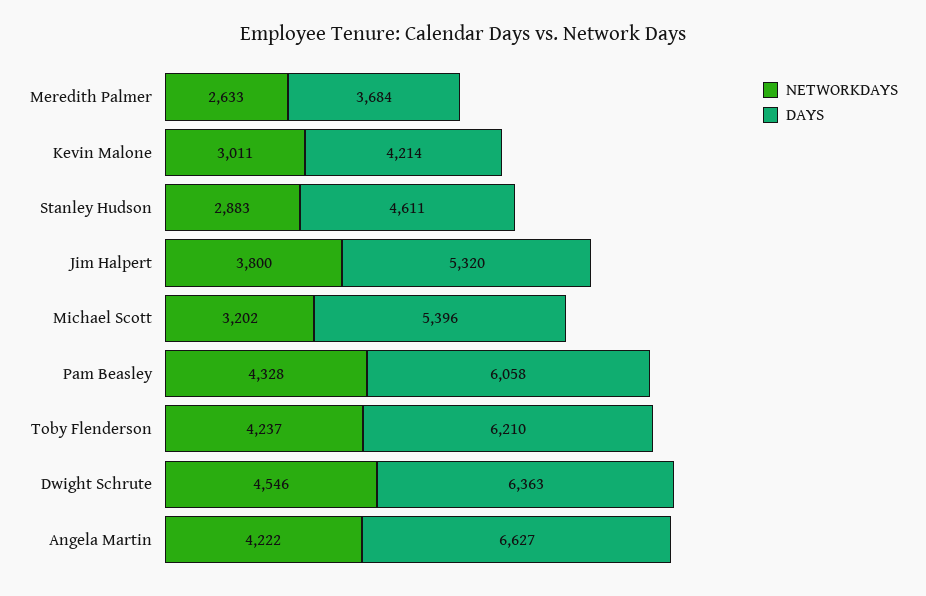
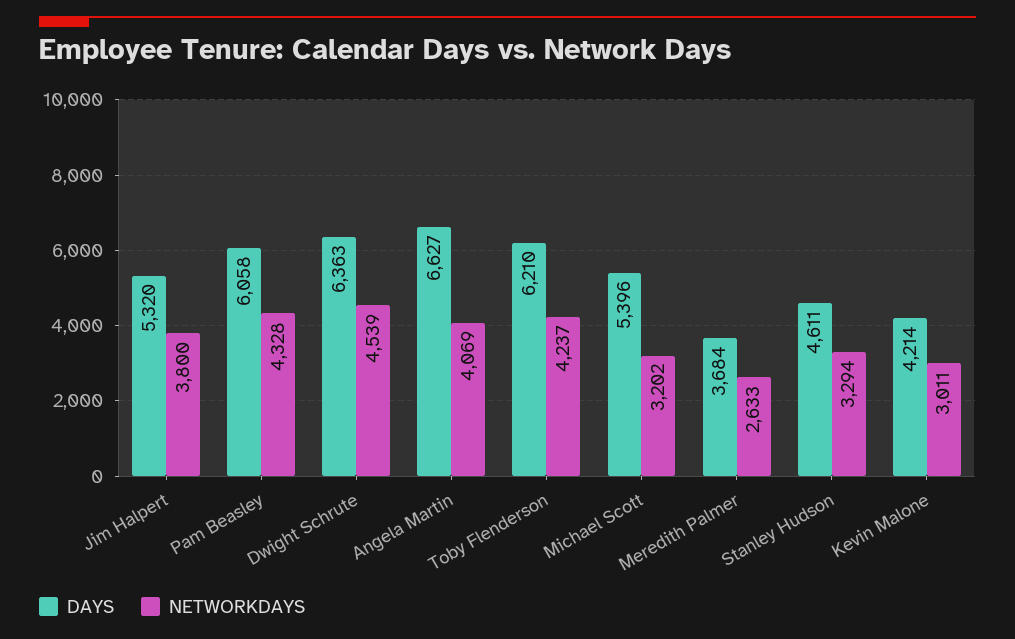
  {
    "NETWORKDAYS": {
      "Meredith Palmer": 2633,
      "Kevin Malone": 3011,
-     "Stanley Hudson": 2883,
+     "Stanley Hudson": 3294,
      "Jim Halpert": 3800,
      "Michael Scott": 3202,
      "Pam Beasley": 4328,
      "Toby Flenderson": 4237,
-     "Dwight Schrute": 4546,
+     "Dwight Schrute": 4539,
-     "Angela Martin": 4222
+     "Angela Martin": 4069
    },
    "DAYS": {
      "Meredith Palmer": 3684,
      "Kevin Malone": 4214,
      "Stanley Hudson": 4611,
      "Jim Halpert": 5320,
      "Michael Scott": 5396,
      "Pam Beasley": 6058,
      "Toby Flenderson": 6210,
      "Dwight Schrute": 6363,
      "Angela Martin": 6627
    }
  }

